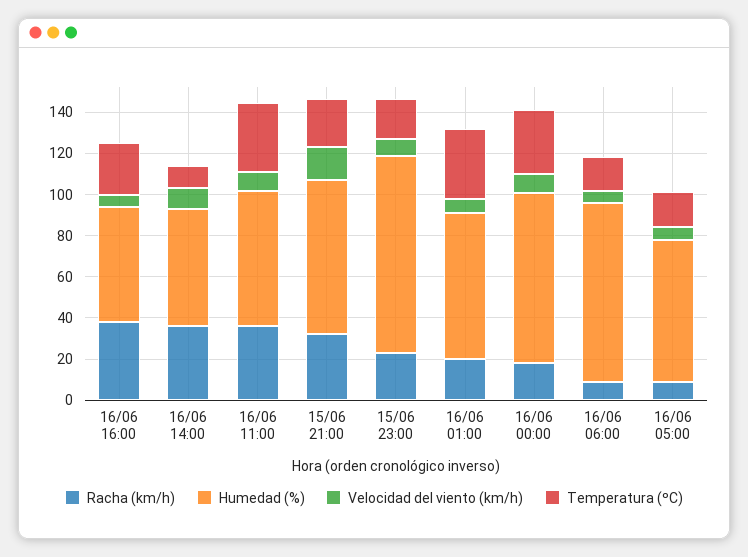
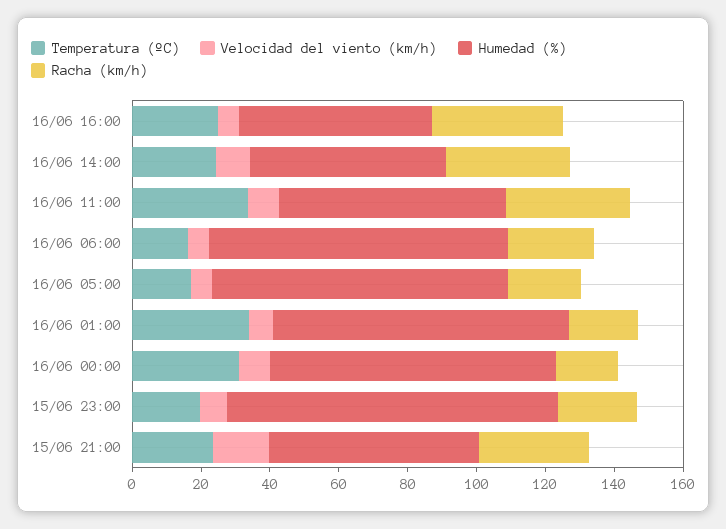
  {
    "Racha (km/h)": {
      "16/06 16:00": 40,
      "16/06 14:00": 35,
      "16/06 11:00": 35,
      "15/06 21:00": 30,
      "15/06 23:00": 25,
      "16/06 01:00": 20,
      "16/06 00:00": 20,
-     "16/06 06:00": 10,
+     "16/06 06:00": 25,
-     "16/06 05:00": 10
+     "16/06 05:00": 20
    },
    "Humedad (%)": {
      "16/06 16:00": 55,
      "16/06 14:00": 55,
      "16/06 11:00": 65,
-     "15/06 21:00": 75,
+     "15/06 21:00": 60,
      "15/06 23:00": 95,
-     "16/06 01:00": 70,
+     "16/06 01:00": 85,
      "16/06 00:00": 85,
      "16/06 06:00": 85,
-     "16/06 05:00": 70
+     "16/06 05:00": 85
    },
    "Velocidad del viento (km/h)": {
      "16/06 16:00": 5,
      "16/06 14:00": 10,
      "16/06 11:00": 10,
      "15/06 21:00": 15,
      "15/06 23:00": 10,
      "16/06 01:00": 5,
      "16/06 00:00": 10,
      "16/06 06:00": 5,
      "16/06 05:00": 5
    },
    "Temperatura (ºC)": {
      "16/06 16:00": 25,
-     "16/06 14:00": 10,
+     "16/06 14:00": 25,
      "16/06 11:00": 35,
      "15/06 21:00": 25,
      "15/06 23:00": 20,
      "16/06 01:00": 35,
      "16/06 00:00": 30,
      "16/06 06:00": 15,
      "16/06 05:00": 15
    }
  }

